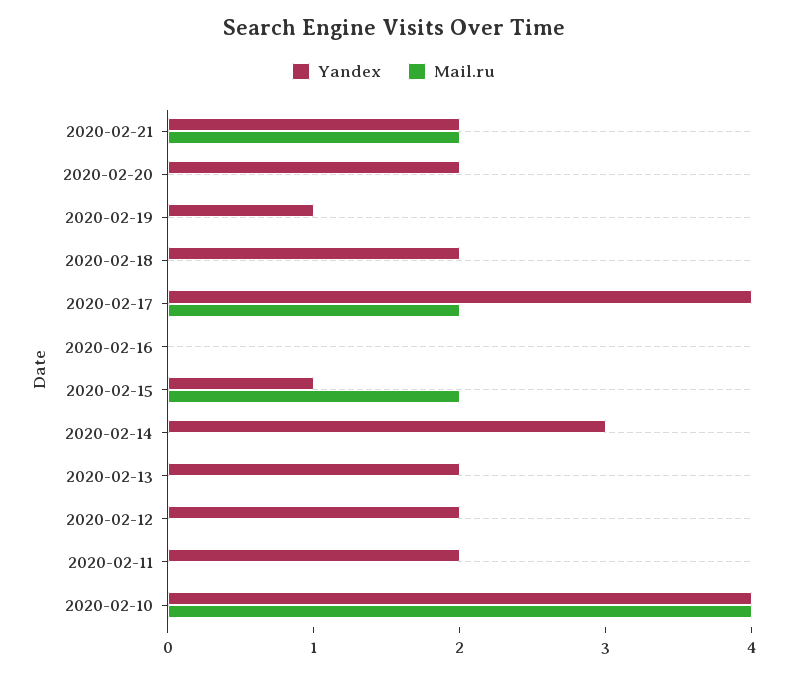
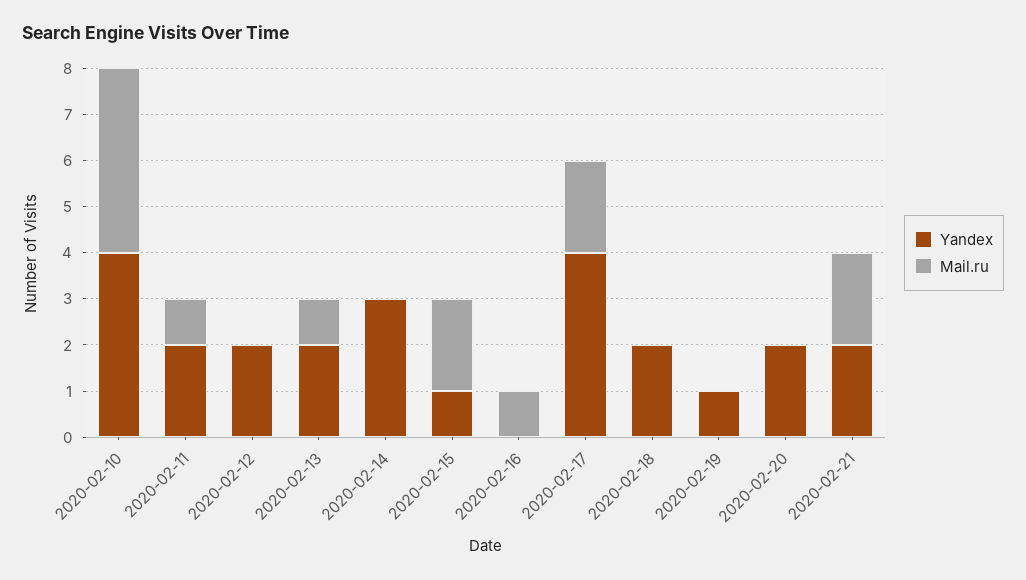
  {
    "Yandex": {
      "2020-02-21": 2,
      "2020-02-20": 2,
      "2020-02-19": 1,
      "2020-02-18": 2,
      "2020-02-17": 4,
      "2020-02-16": 0,
      "2020-02-15": 1,
      "2020-02-14": 3,
      "2020-02-13": 2,
      "2020-02-12": 2,
      "2020-02-11": 2,
      "2020-02-10": 4
    },
    "Mail.ru": {
      "2020-02-21": 2,
      "2020-02-20": 0,
      "2020-02-19": 0,
      "2020-02-18": 0,
      "2020-02-17": 2,
-     "2020-02-16": 0,
+     "2020-02-16": 1,
      "2020-02-15": 2,
      "2020-02-14": 0,
-     "2020-02-13": 0,
+     "2020-02-13": 1,
      "2020-02-12": 0,
-     "2020-02-11": 0,
+     "2020-02-11": 1,
      "2020-02-10": 4
    }
  }

